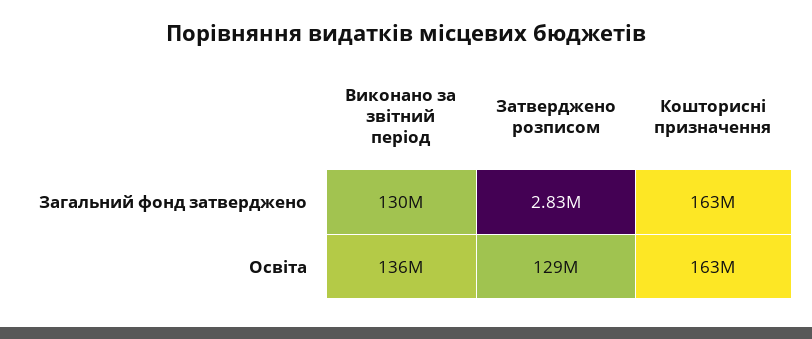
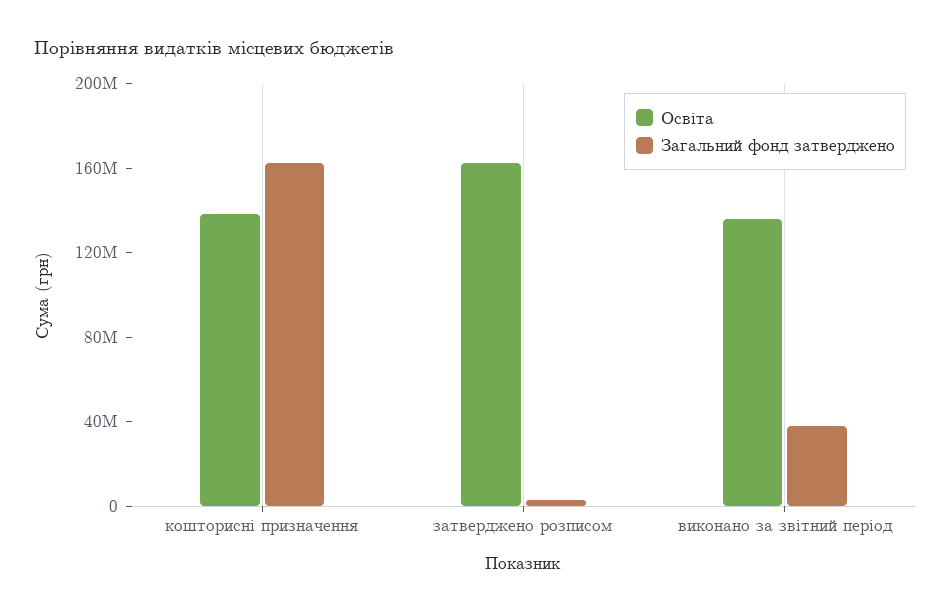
  {
    "Загальний фонд затверджено": {
-     "Виконано за звітний період": 130000000,
+     "Виконано за звітний період": 40000000,
      "Затверджено розписом": 2830000,
      "Кошторисні призначення": 163000000
    },
    "Освіта": {
      "Виконано за звітний період": 136000000,
-     "Затверджено розписом": 129000000,
+     "Затверджено розписом": 160000000,
-     "Кошторисні призначення": 163000000
+     "Кошторисні призначення": 140000000
    }
  }

